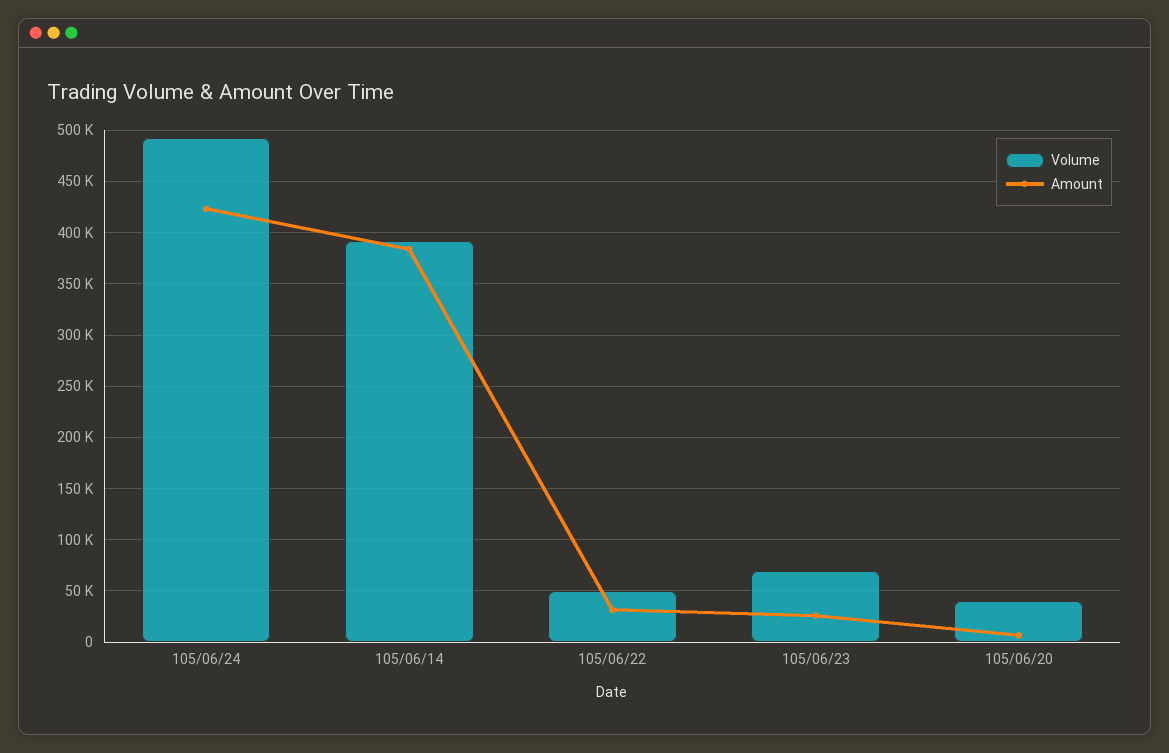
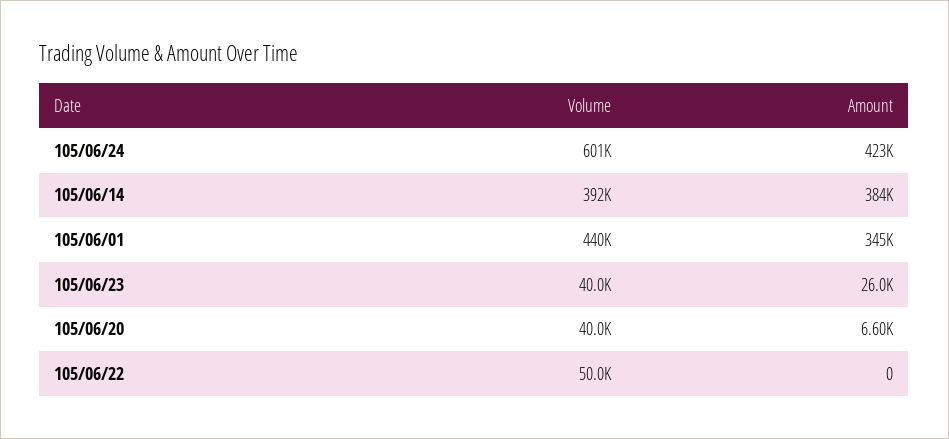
  {
    "Volume": {
-     "105/06/24": 490000,
+     "105/06/24": 601000,
      "105/06/14": 392000,
      "105/06/22": 50000,
-     "105/06/23": 70000,
+     "105/06/23": 40000,
-     "105/06/20": 40000
+     "105/06/20": 40000,
+     "105/06/01": 440000
    },
    "Amount": {
      "105/06/24": 423000,
      "105/06/14": 384000,
-     "105/06/22": 30000,
+     "105/06/22": 0,
      "105/06/23": 26000,
-     "105/06/20": 6600
+     "105/06/20": 6600,
+     "105/06/01": 345000
    }
  }

